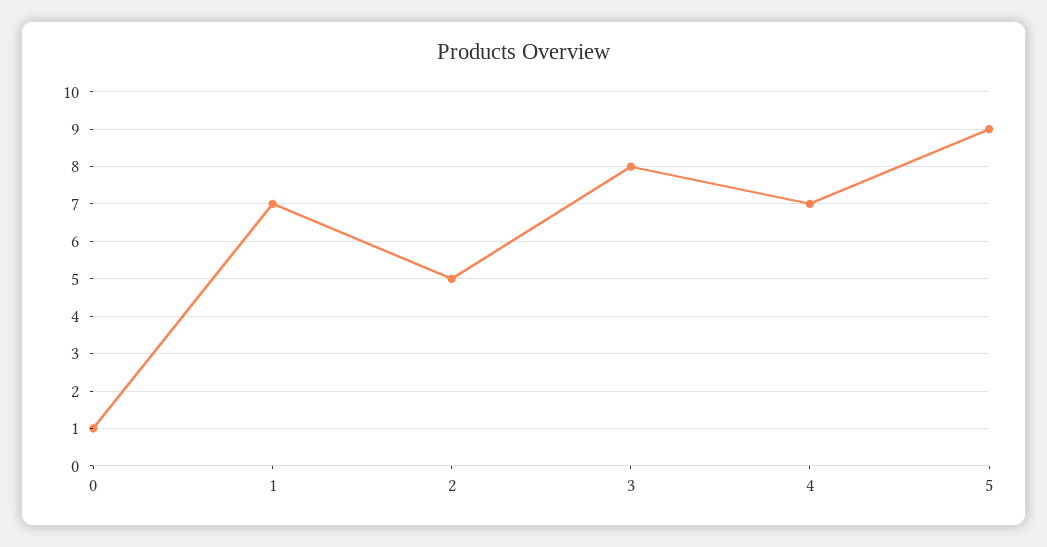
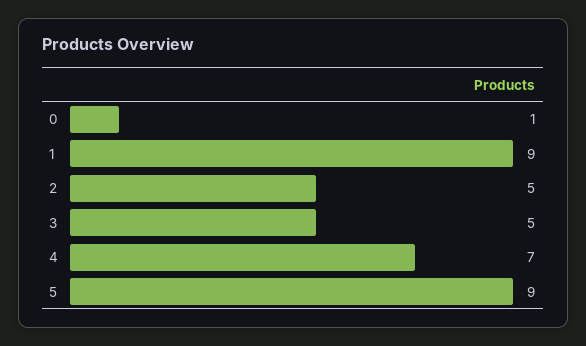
  {
    "0": 1,
-   "1": 7,
+   "1": 9,
    "2": 5,
-   "3": 8,
+   "3": 5,
    "4": 7,
    "5": 9
  }

